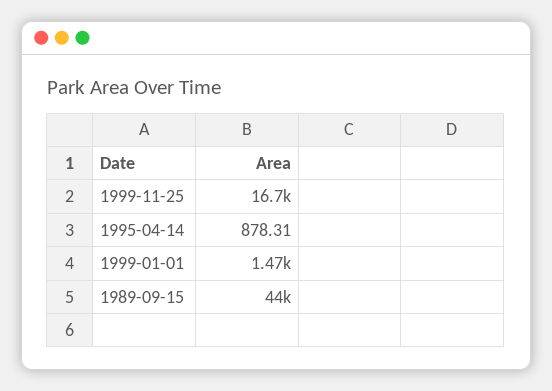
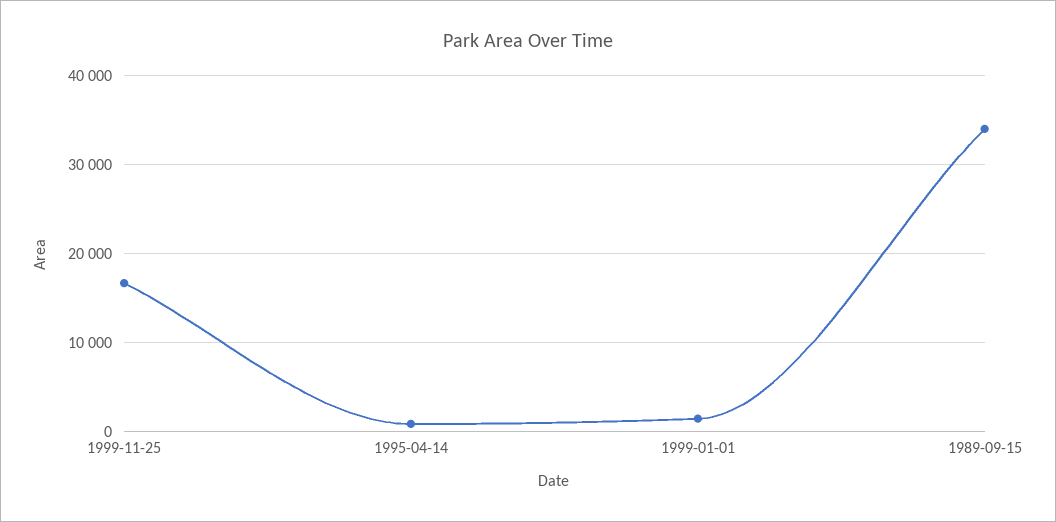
  {
    "1999-11-25": 16700,
    "1995-04-14": 878.31,
    "1999-01-01": 1470,
-   "1989-09-15": 44000
+   "1989-09-15": 34000
  }

